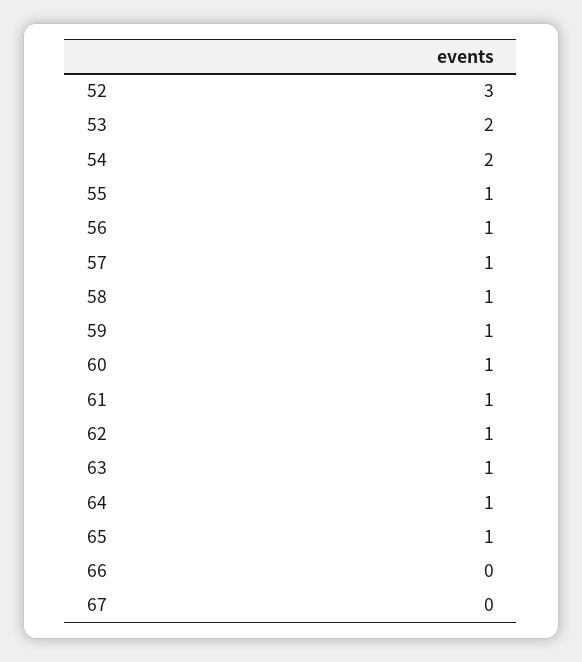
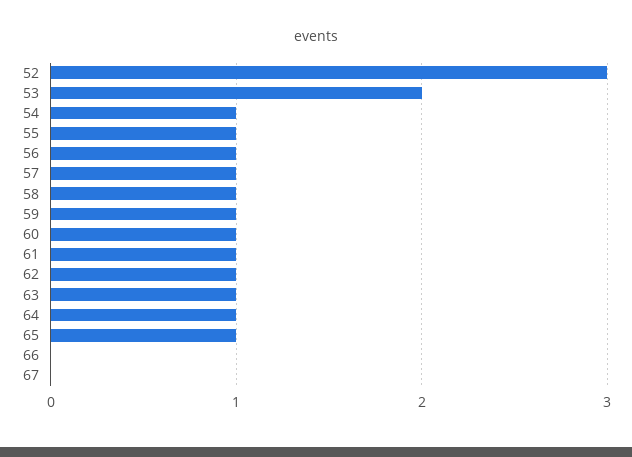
  {
    "52": 3,
    "53": 2,
-   "54": 2,
+   "54": 1,
    "55": 1,
    "56": 1,
    "57": 1,
    "58": 1,
    "59": 1,
    "60": 1,
    "61": 1,
    "62": 1,
    "63": 1,
    "64": 1,
    "65": 1,
    "66": 0,
    "67": 0
  }

